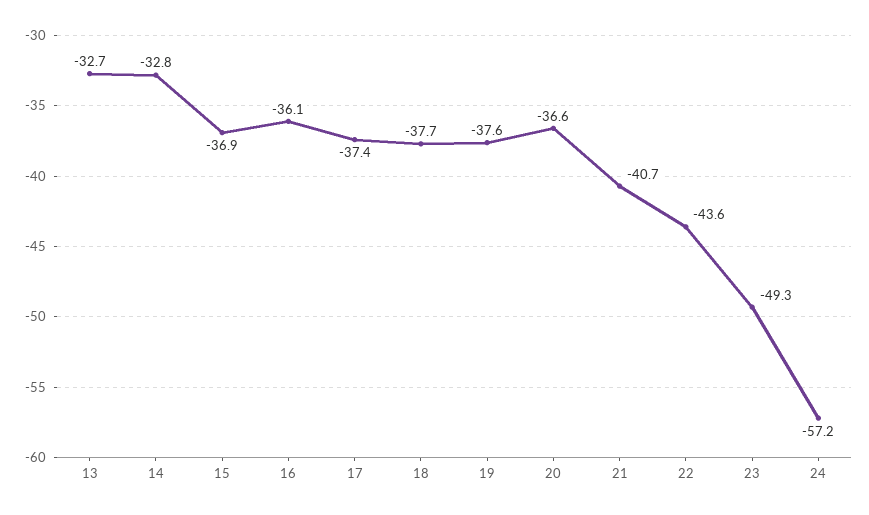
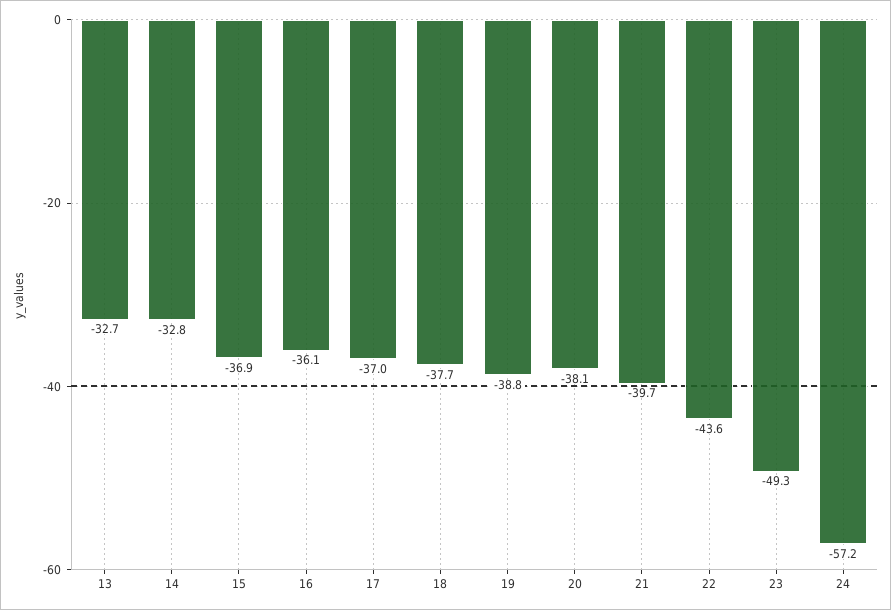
  {
    "13": -32.7,
    "14": -32.8,
    "15": -36.9,
    "16": -36.1,
-   "17": -37.4,
+   "17": -37,
    "18": -37.7,
-   "19": -37.6,
+   "19": -38.8,
-   "20": -36.6,
+   "20": -38.1,
-   "21": -40.7,
+   "21": -39.7,
    "22": -43.6,
    "23": -49.3,
    "24": -57.2
  }

